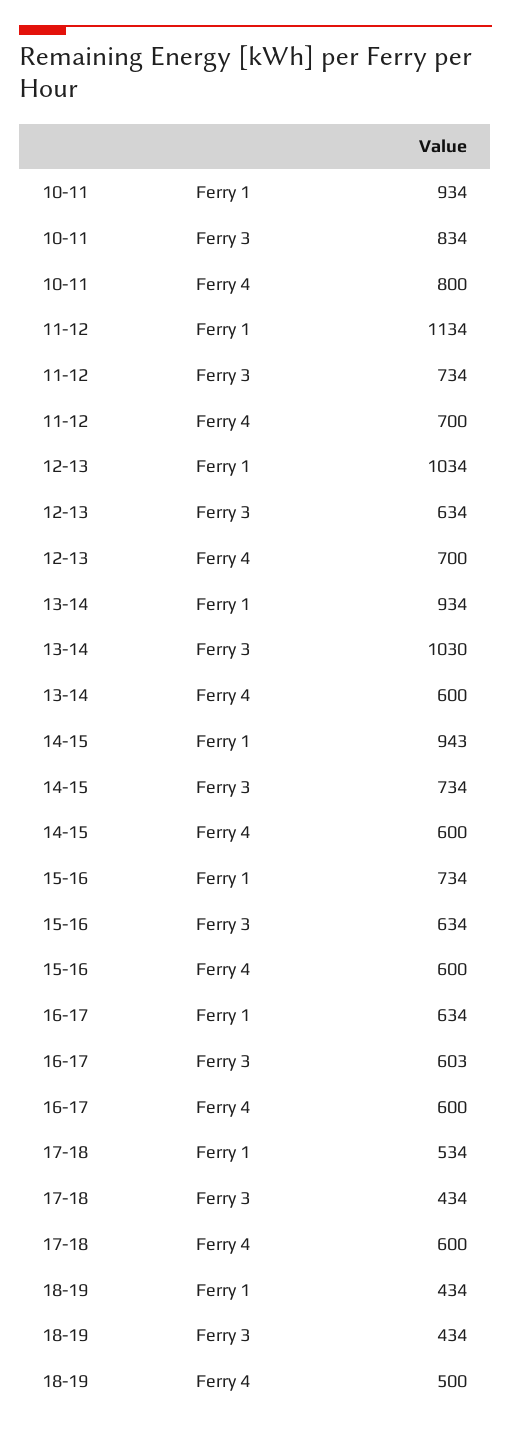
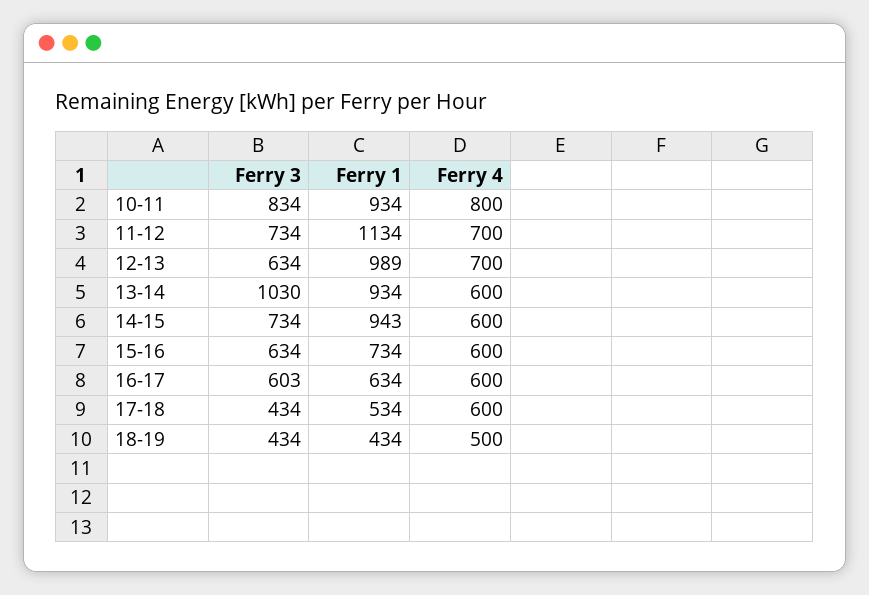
  {
    "10-11": {
      "Ferry 1": 934,
      "Ferry 3": 834,
      "Ferry 4": 800
    },
    "11-12": {
      "Ferry 1": 1134,
      "Ferry 3": 734,
      "Ferry 4": 700
    },
    "12-13": {
-     "Ferry 1": 1034,
+     "Ferry 1": 989,
      "Ferry 3": 634,
      "Ferry 4": 700
    },
    "13-14": {
      "Ferry 1": 934,
      "Ferry 3": 1030,
      "Ferry 4": 600
    },
    "14-15": {
      "Ferry 1": 943,
      "Ferry 3": 734,
      "Ferry 4": 600
    },
    "15-16": {
      "Ferry 1": 734,
      "Ferry 3": 634,
      "Ferry 4": 600
    },
    "16-17": {
      "Ferry 1": 634,
      "Ferry 3": 603,
      "Ferry 4": 600
    },
    "17-18": {
      "Ferry 1": 534,
      "Ferry 3": 434,
      "Ferry 4": 600
    },
    "18-19": {
      "Ferry 1": 434,
      "Ferry 3": 434,
      "Ferry 4": 500
    }
  }

